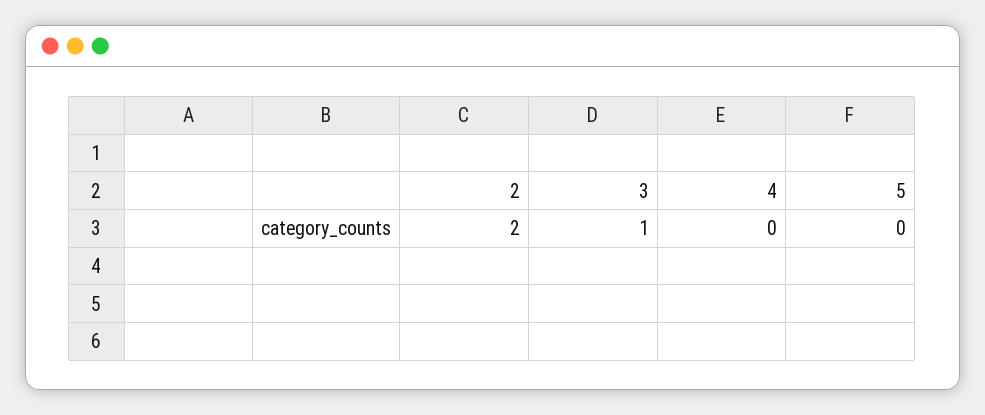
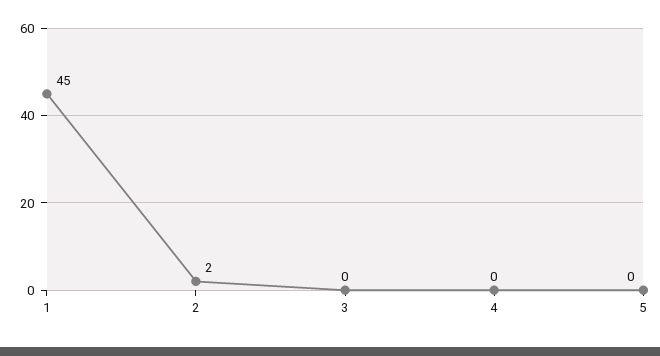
  {
    "2": 2,
-   "3": 1,
+   "3": 0,
    "4": 0,
-   "5": 0
+   "5": 0,
+   "1": 45
  }

